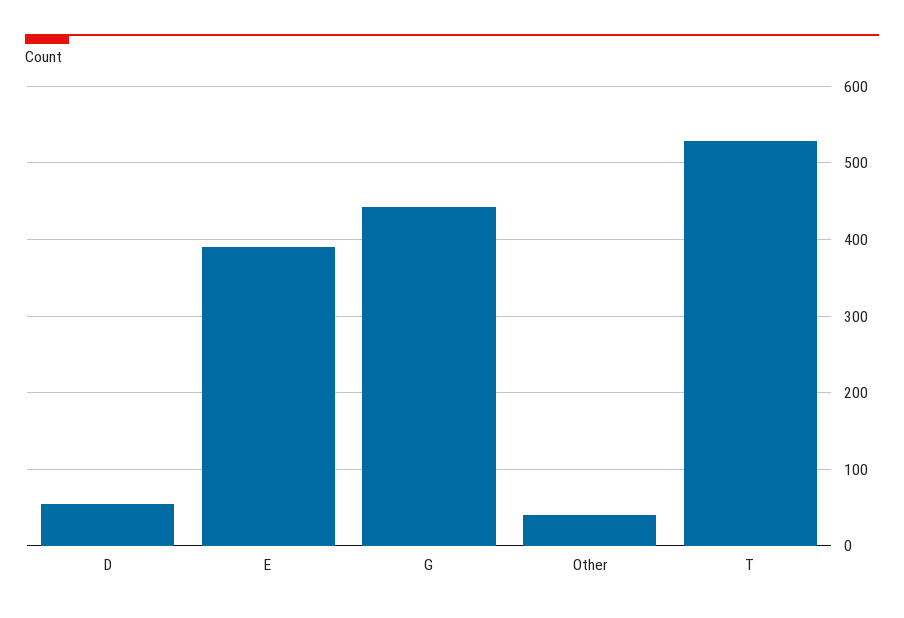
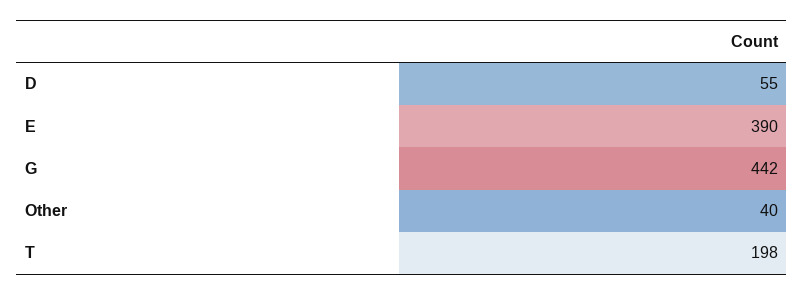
  {
    "D": 55,
    "E": 390,
    "G": 442,
    "Other": 40,
-   "T": 530
+   "T": 198
  }

